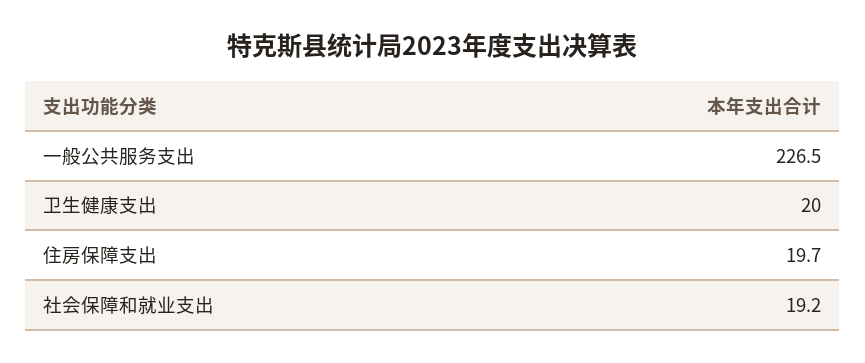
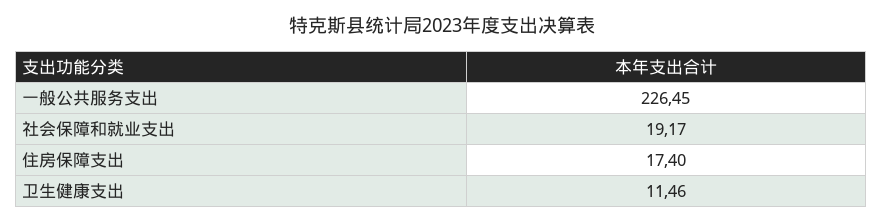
  {
    "一般公共服务支出": 226.45,
-   "卫生健康支出": 20,
+   "卫生健康支出": 11.46,
-   "住房保障支出": 19.7,
+   "住房保障支出": 17.4,
    "社会保障和就业支出": 19.17
  }

